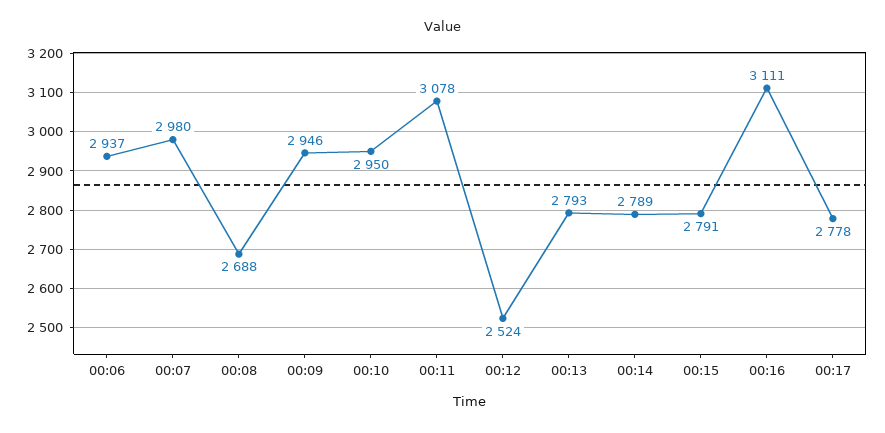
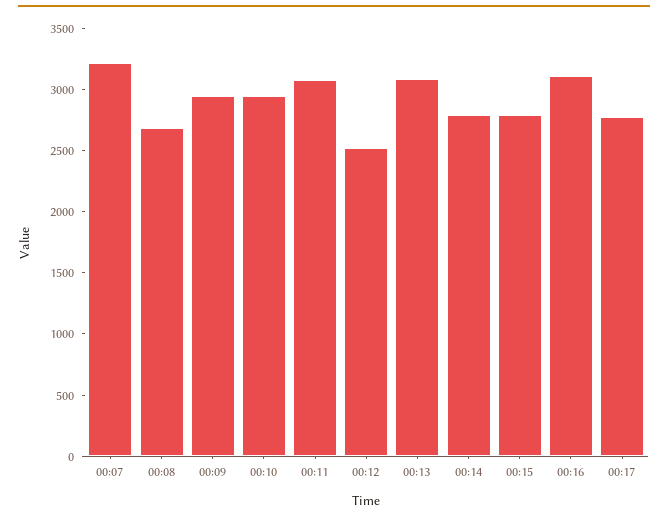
  {
-   "00:06": 2937,
-   "00:07": 2980,
+   "00:07": 3200,
    "00:08": 2688,
    "00:09": 2946,
    "00:10": 2950,
    "00:11": 3078,
    "00:12": 2524,
-   "00:13": 2793,
+   "00:13": 3100,
    "00:14": 2789,
    "00:15": 2791,
    "00:16": 3111,
    "00:17": 2778
  }

